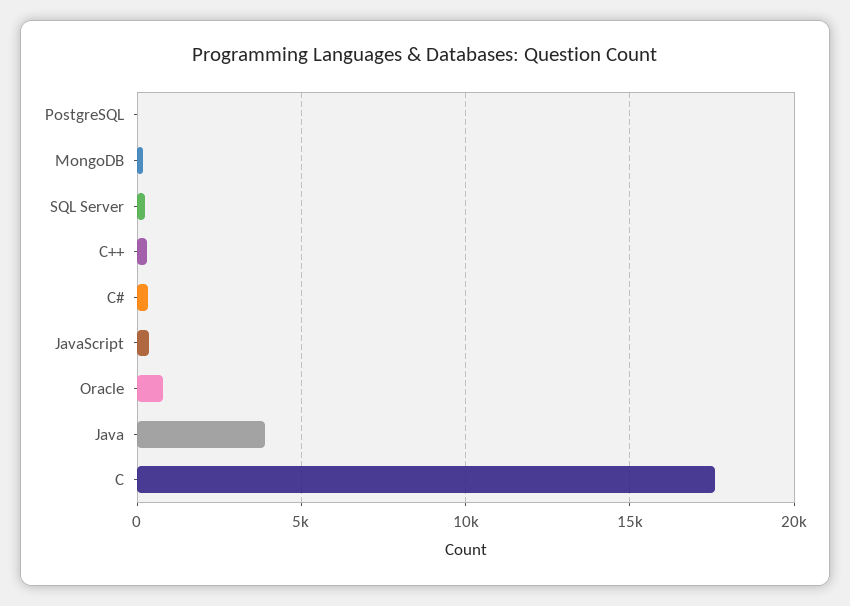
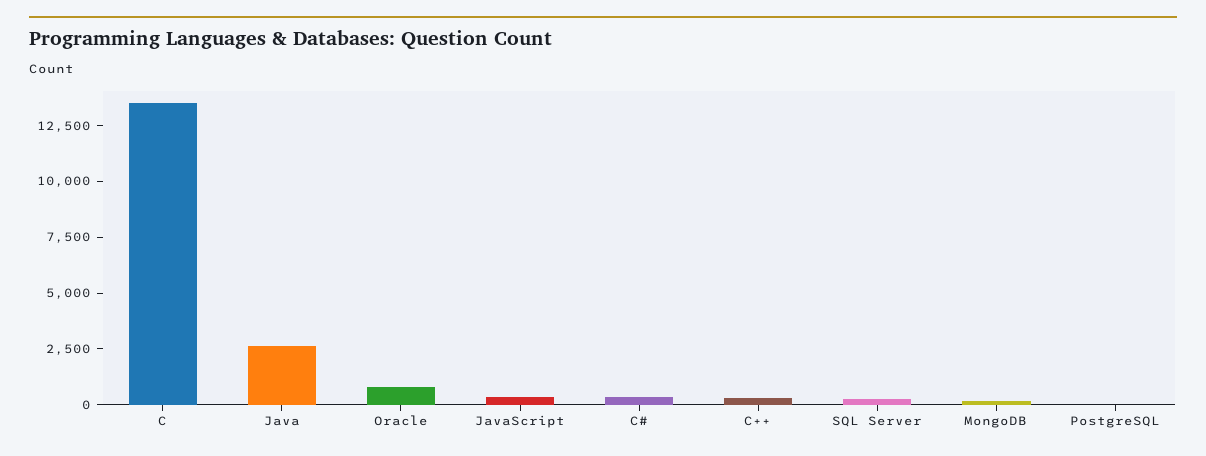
  {
    "PostgreSQL": 0,
    "MongoDB": 0,
    "SQL Server": 500,
    "C++": 500,
    "C#": 500,
    "JavaScript": 500,
    "Oracle": 1000,
-   "Java": 4000,
+   "Java": 2500,
-   "C": 17500
+   "C": 13500
  }

